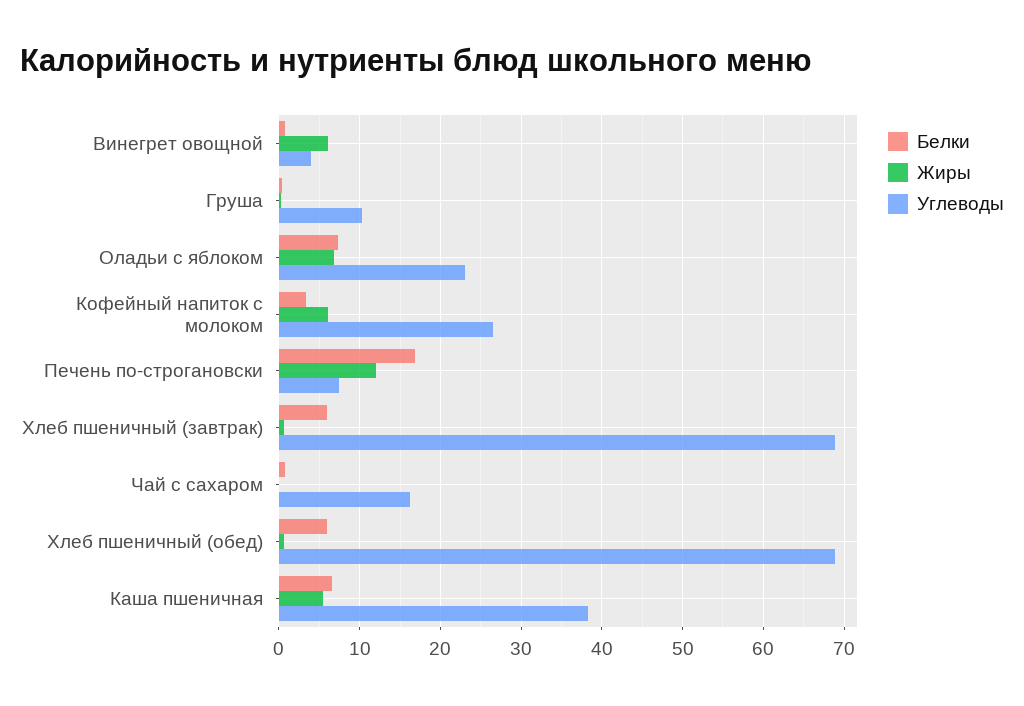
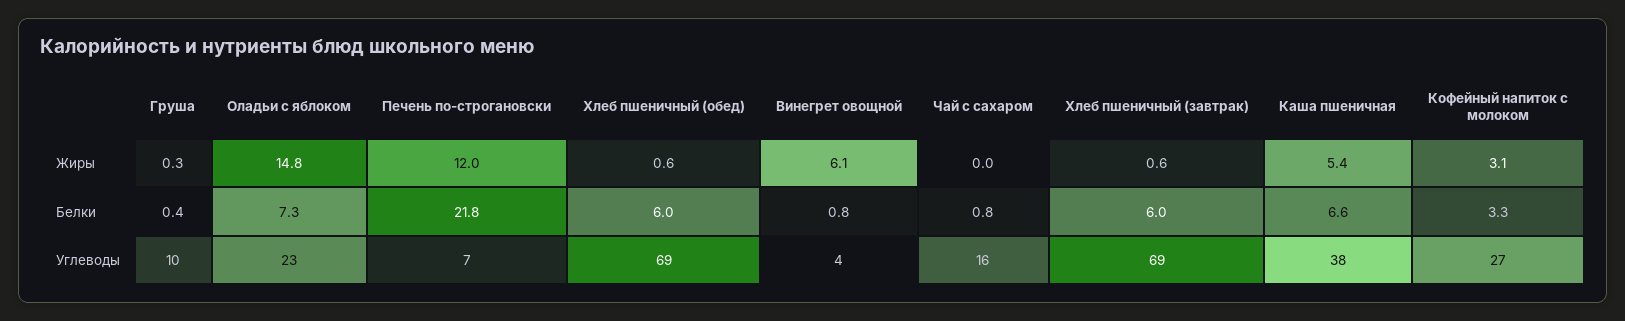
  {
    "Белки": {
      "Винегрет овощной": 0.8,
      "Груша": 0.4,
      "Оладьи с яблоком": 7.3,
      "Кофейный напиток с молоком": 3.3,
-     "Печень по-строгановски": 17,
+     "Печень по-строгановски": 21.8,
      "Хлеб пшеничный (завтрак)": 6,
      "Чай с сахаром": 0.8,
      "Хлеб пшеничный (обед)": 6,
      "Каша пшеничная": 6.6
    },
    "Жиры": {
      "Винегрет овощной": 6.1,
      "Груша": 0.3,
-     "Оладьи с яблоком": 7,
+     "Оладьи с яблоком": 14.8,
-     "Кофейный напиток с молоком": 6,
+     "Кофейный напиток с молоком": 3.1,
      "Печень по-строгановски": 12,
      "Хлеб пшеничный (завтрак)": 0.6,
      "Чай с сахаром": 0,
      "Хлеб пшеничный (обед)": 0.6,
      "Каша пшеничная": 5.4
    },
    "Углеводы": {
      "Винегрет овощной": 4,
      "Груша": 10,
      "Оладьи с яблоком": 23,
      "Кофейный напиток с молоком": 27,
      "Печень по-строгановски": 7,
      "Хлеб пшеничный (завтрак)": 69,
      "Чай с сахаром": 16,
      "Хлеб пшеничный (обед)": 69,
      "Каша пшеничная": 38
    }
  }

